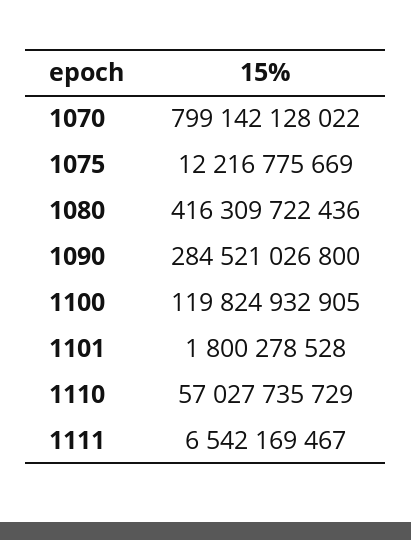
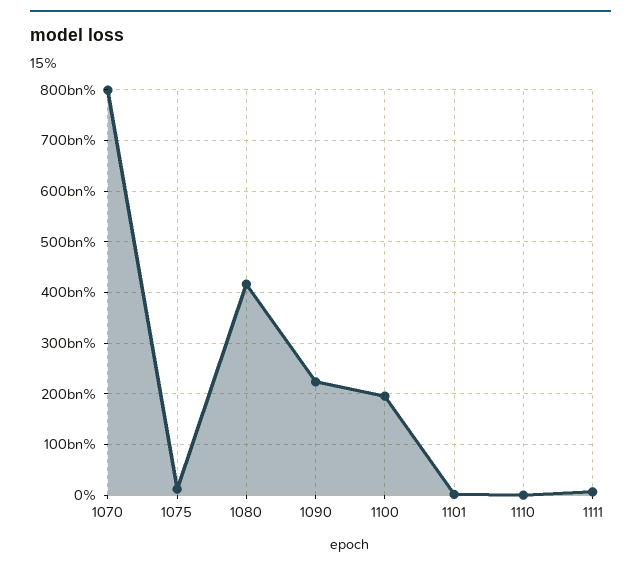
  {
    "1070": 799142128022,
    "1075": 12216775669,
    "1080": 416309722436,
-   "1090": 284521026800,
+   "1090": 220000000000,
-   "1100": 119824932905,
+   "1100": 200000000000,
    "1101": 1800278528,
-   "1110": 57027735729,
+   "1110": 0,
    "1111": 6542169467
  }

